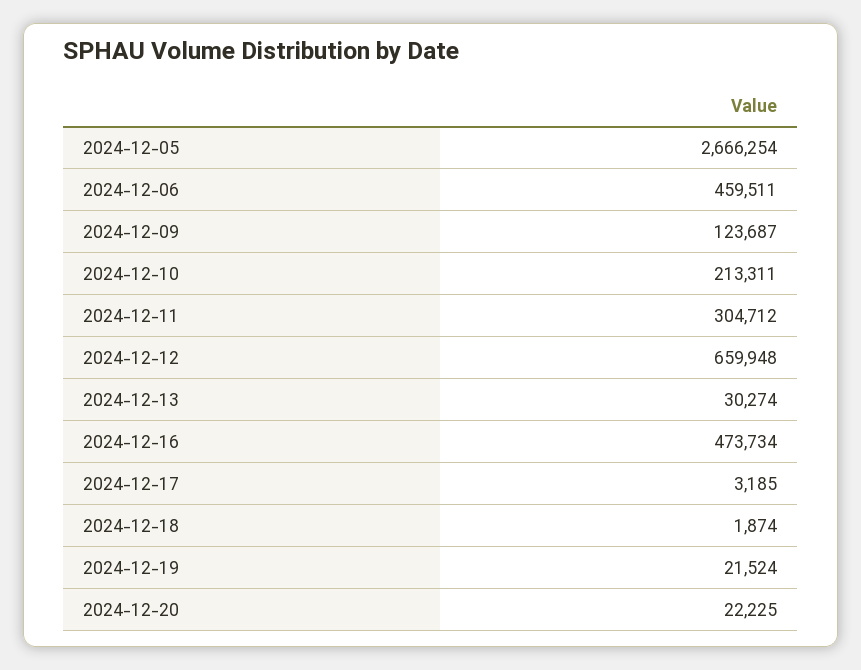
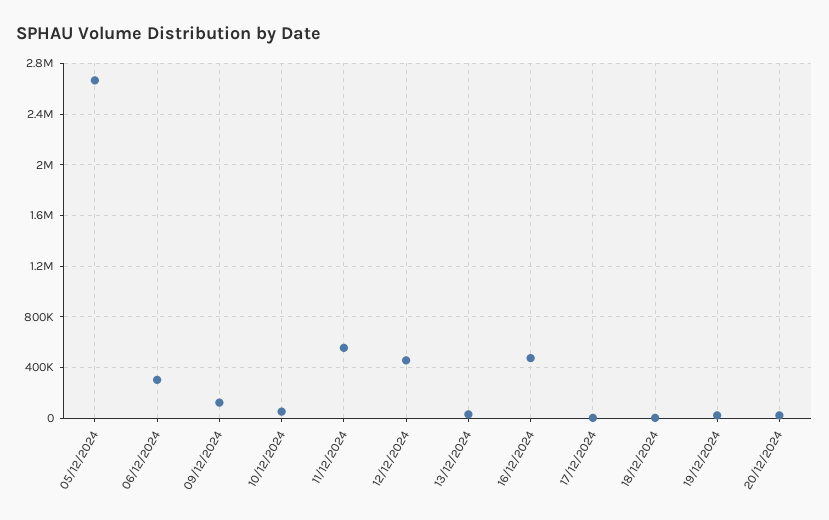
  {
    "2024-12-05": 2666254,
-   "2024-12-06": 459511,
+   "2024-12-06": 300000,
    "2024-12-09": 123687,
-   "2024-12-10": 213311,
+   "2024-12-10": 50000,
-   "2024-12-11": 304712,
+   "2024-12-11": 550000,
-   "2024-12-12": 659948,
+   "2024-12-12": 450000,
    "2024-12-13": 30274,
    "2024-12-16": 473734,
    "2024-12-17": 3185,
    "2024-12-18": 1874,
    "2024-12-19": 21524,
    "2024-12-20": 22225
  }

